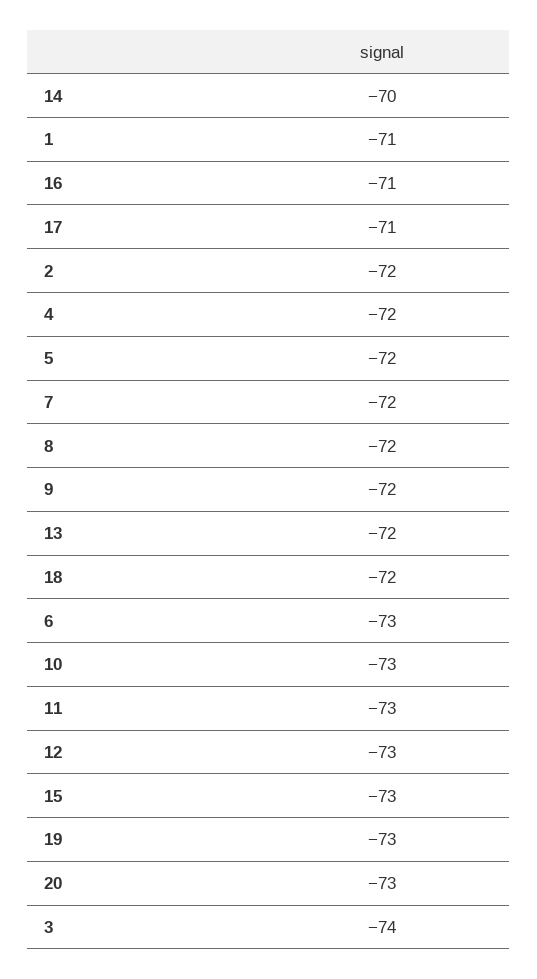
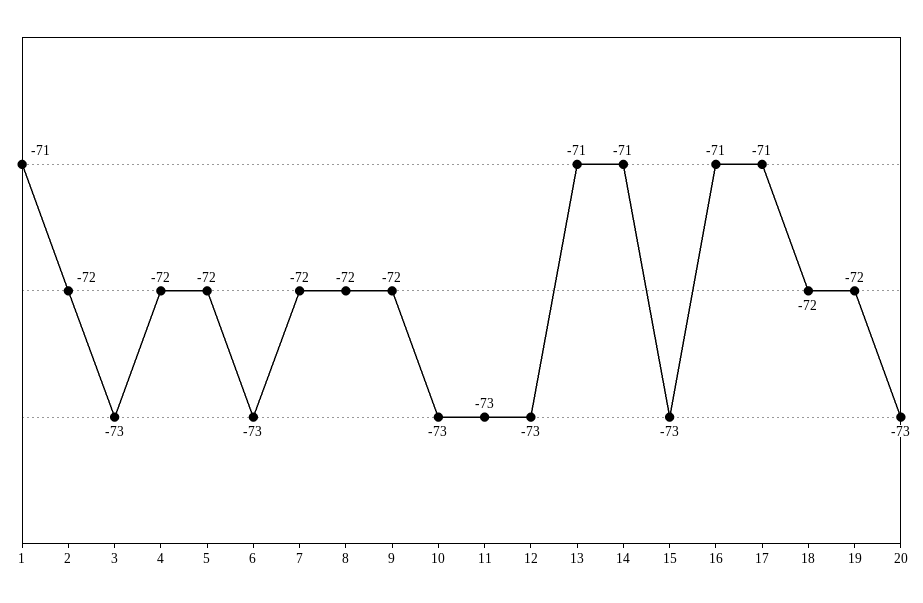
  {
-   "14": -70,
+   "14": -71,
    "1": -71,
    "16": -71,
    "17": -71,
    "2": -72,
    "4": -72,
    "5": -72,
    "7": -72,
    "8": -72,
    "9": -72,
-   "13": -72,
+   "13": -71,
    "18": -72,
    "6": -73,
    "10": -73,
    "11": -73,
    "12": -73,
    "15": -73,
-   "19": -73,
+   "19": -72,
    "20": -73,
-   "3": -74
+   "3": -73
  }

